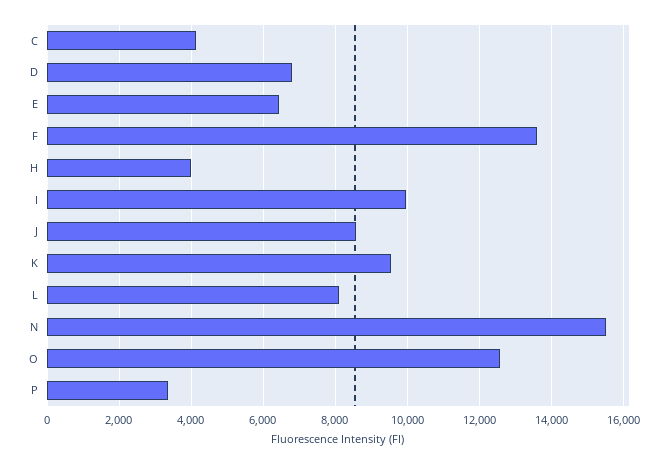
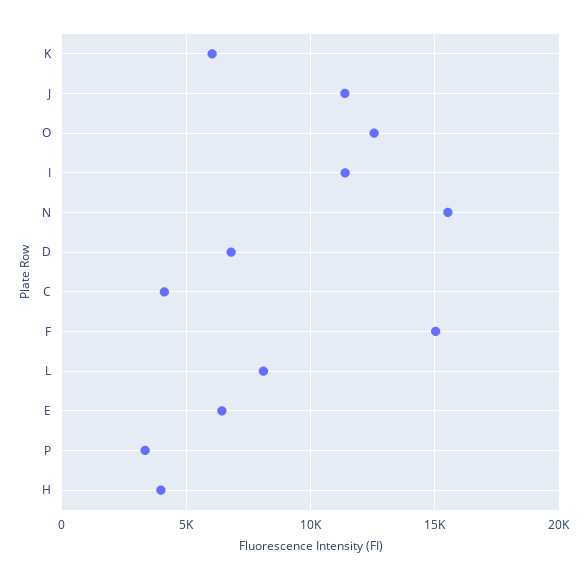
  {
    "C": 4200,
    "D": 6800,
    "E": 6400,
-   "F": 13600,
+   "F": 15000,
    "H": 4000,
-   "I": 10000,
+   "I": 11500,
-   "J": 8600,
+   "J": 11500,
-   "K": 9600,
+   "K": 6000,
    "L": 8200,
    "N": 15600,
    "O": 12600,
    "P": 3400
  }

